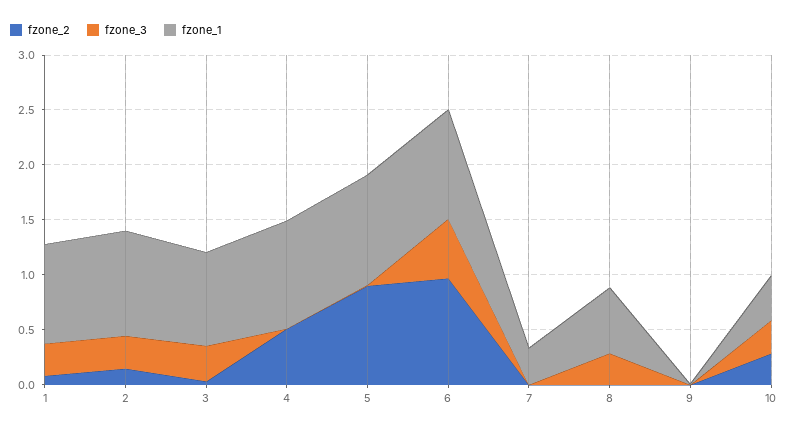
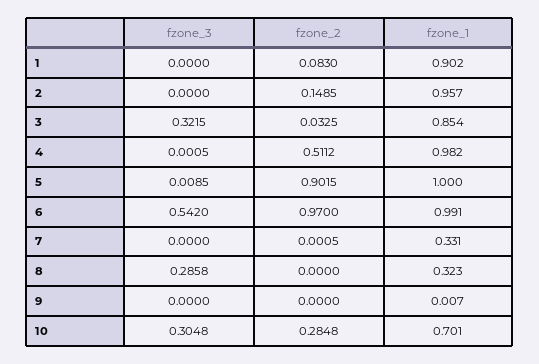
  {
    "fzone_2": {
      "1": 0.083,
      "2": 0.1485,
      "3": 0.0325,
      "4": 0.5112,
      "5": 0.9015,
      "6": 0.97,
      "7": 0.0005,
      "8": 0,
      "9": 0,
      "10": 0.2848
    },
    "fzone_3": {
-     "1": 0.3,
+     "1": 0,
-     "2": 0.3,
+     "2": 0,
      "3": 0.3215,
      "4": 0.0005,
      "5": 0.0085,
      "6": 0.542,
      "7": 0,
      "8": 0.2858,
      "9": 0,
      "10": 0.3048
    },
    "fzone_1": {
      "1": 0.902,
      "2": 0.957,
      "3": 0.854,
      "4": 0.982,
      "5": 1,
      "6": 0.991,
      "7": 0.331,
-     "8": 0.6,
+     "8": 0.323,
      "9": 0.007,
-     "10": 0.4
+     "10": 0.701
    }
  }

